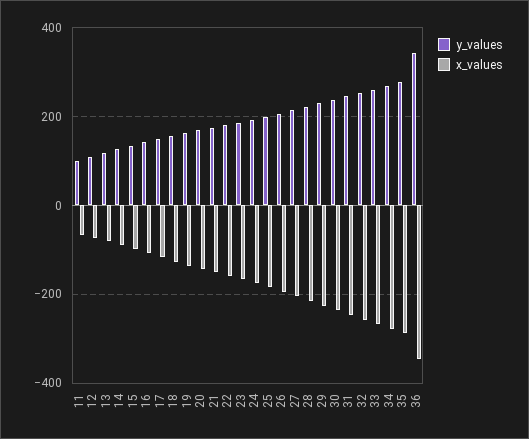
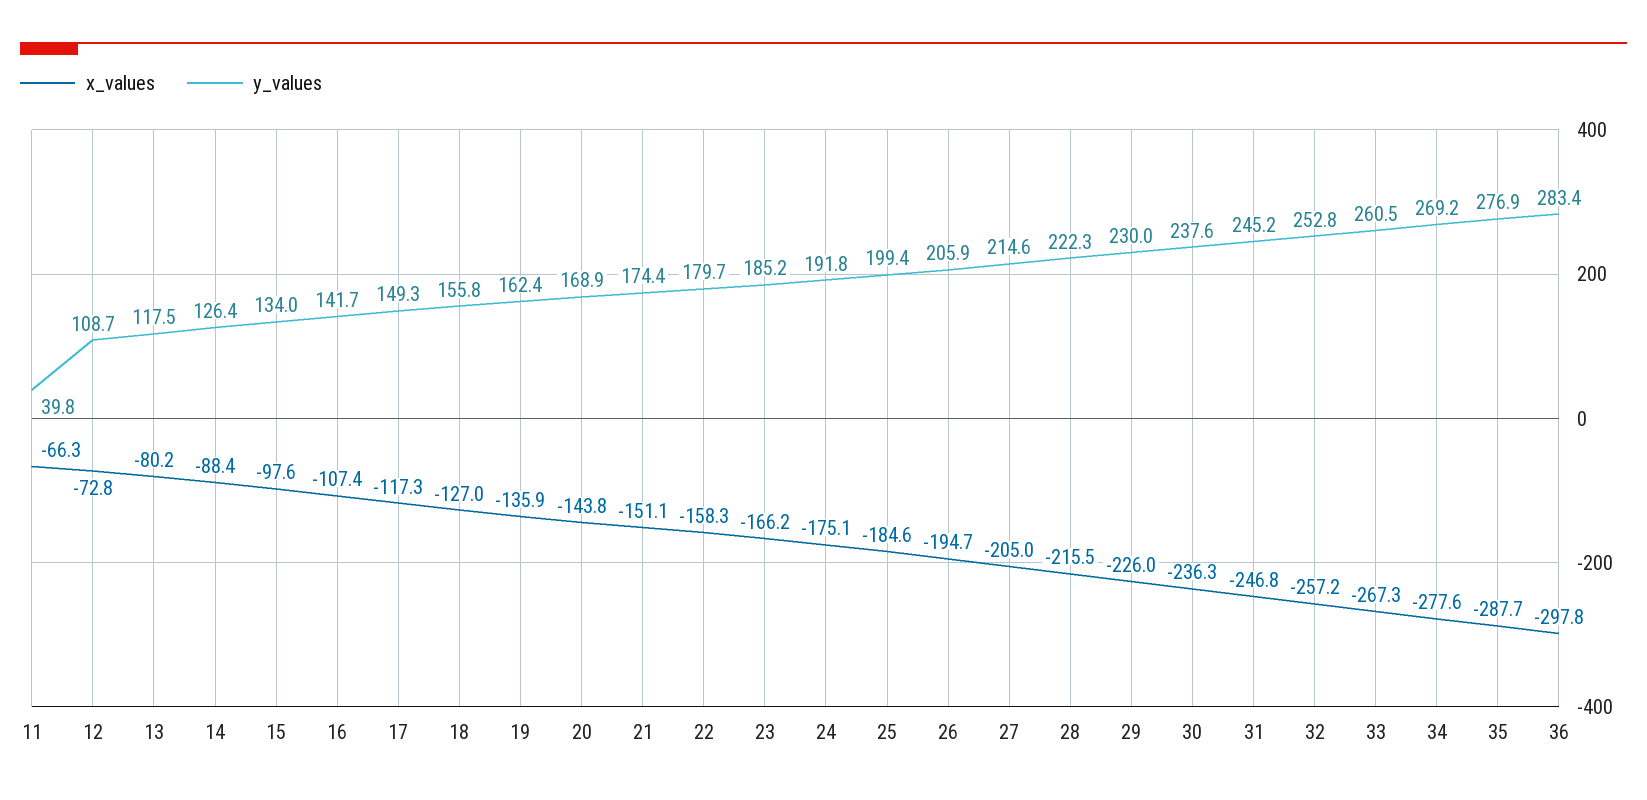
  {
    "y_values": {
-     "11": 100,
+     "11": 39.8,
      "12": 108.7,
      "13": 117.5,
      "14": 126.4,
      "15": 134,
      "16": 141.7,
      "17": 149.3,
      "18": 155.8,
      "19": 162.4,
      "20": 168.9,
      "21": 174.4,
      "22": 179.7,
      "23": 185.2,
      "24": 191.8,
      "25": 199.4,
      "26": 205.9,
      "27": 214.6,
      "28": 222.3,
      "29": 230,
      "30": 237.6,
      "31": 245.2,
      "32": 252.8,
      "33": 260.5,
      "34": 269.2,
      "35": 276.9,
-     "36": 340
+     "36": 283.4
    },
    "x_values": {
      "11": -66.3,
      "12": -72.8,
      "13": -80.2,
      "14": -88.4,
      "15": -97.6,
      "16": -107.4,
      "17": -117.3,
      "18": -127,
      "19": -135.9,
      "20": -143.8,
      "21": -151.1,
      "22": -158.3,
      "23": -166.2,
      "24": -175.1,
      "25": -184.6,
      "26": -194.7,
      "27": -205,
      "28": -215.5,
      "29": -226,
      "30": -236.3,
      "31": -246.8,
      "32": -257.2,
      "33": -267.3,
      "34": -277.6,
      "35": -287.7,
-     "36": -340
+     "36": -297.8
    }
  }

